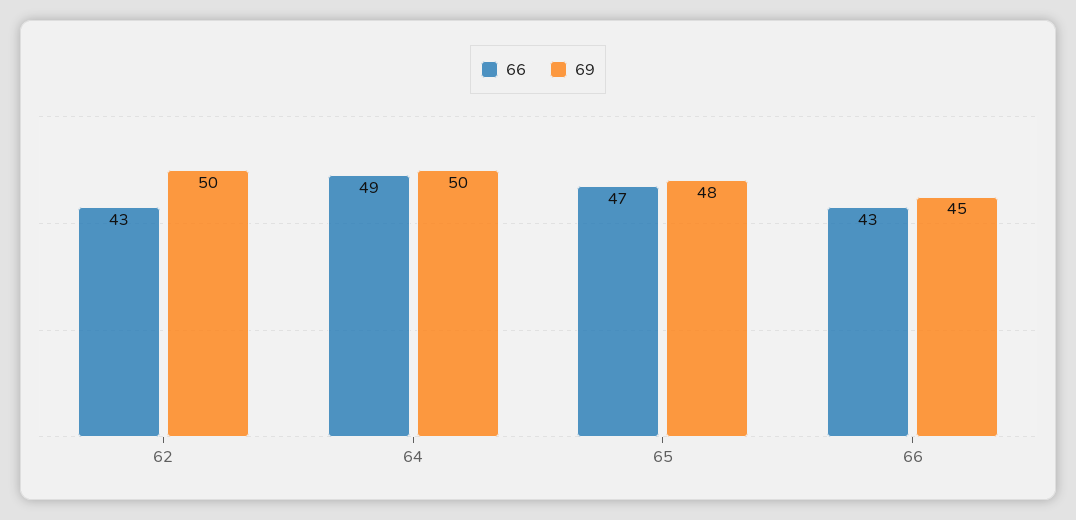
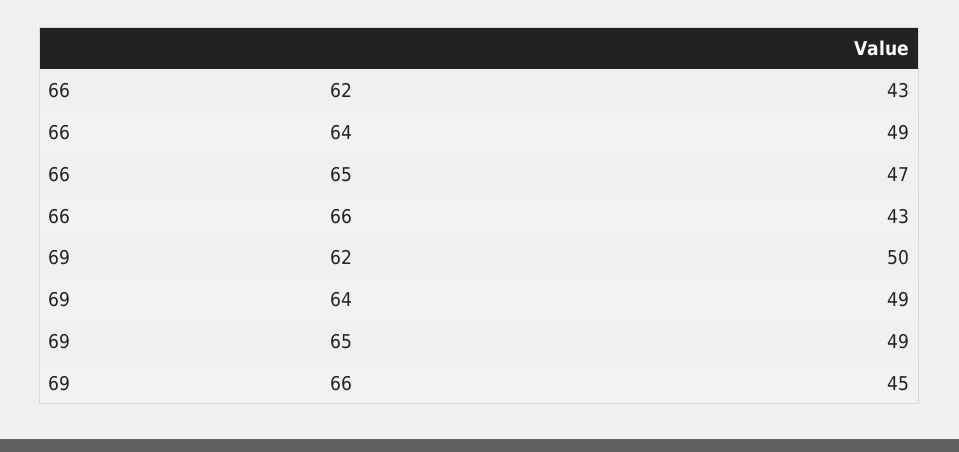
  {
    "66": {
      "62": 43,
      "64": 49,
      "65": 47,
      "66": 43
    },
    "69": {
      "62": 50,
-     "64": 50,
+     "64": 49,
-     "65": 48,
+     "65": 49,
      "66": 45
    }
  }

